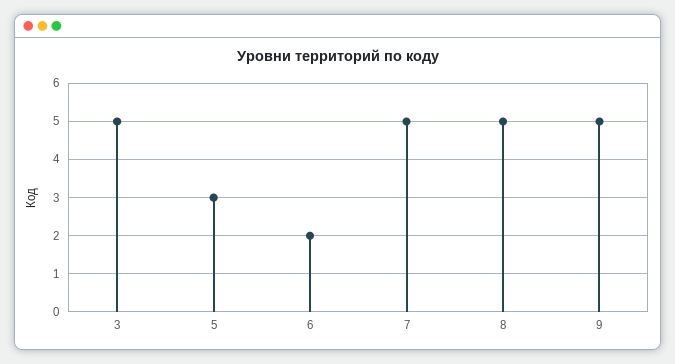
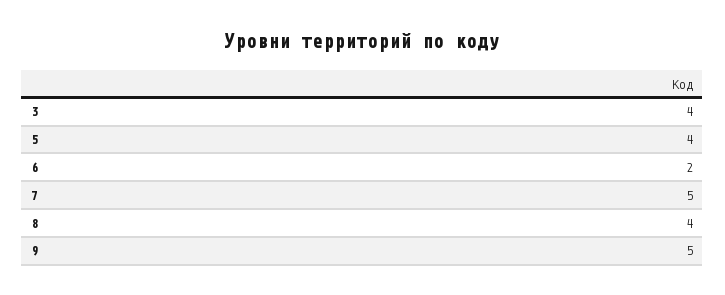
  {
-   "3": 5,
+   "3": 4,
-   "5": 3,
+   "5": 4,
    "6": 2,
    "7": 5,
-   "8": 5,
+   "8": 4,
    "9": 5
  }

